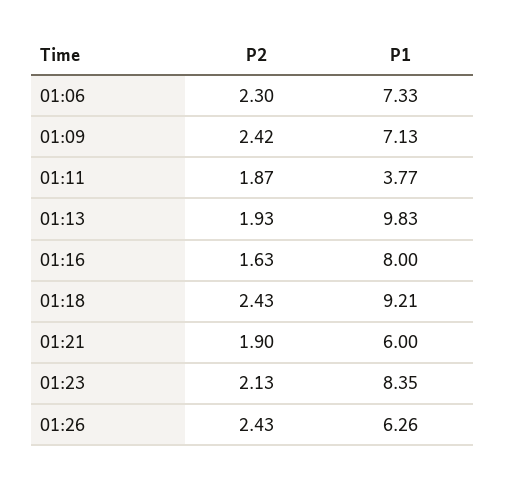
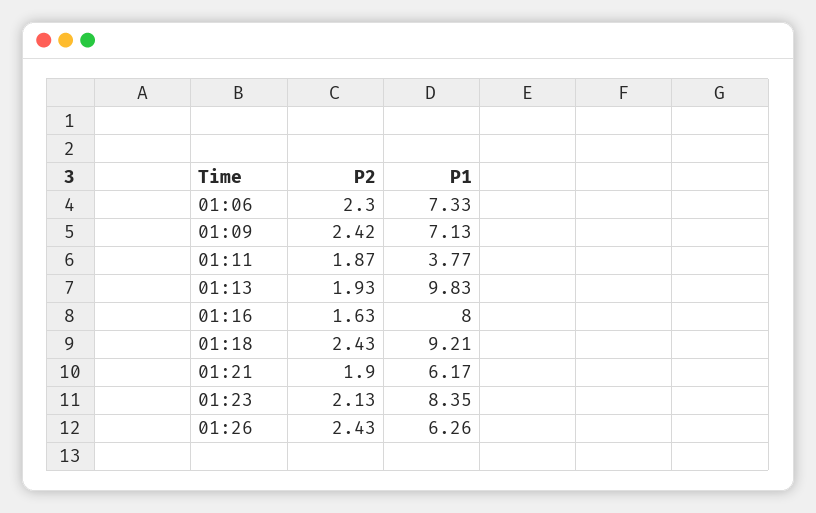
  {
    "P2": {
      "01:06": 2.3,
      "01:09": 2.42,
      "01:11": 1.87,
      "01:13": 1.93,
      "01:16": 1.63,
      "01:18": 2.43,
      "01:21": 1.9,
      "01:23": 2.13,
      "01:26": 2.43
    },
    "P1": {
      "01:06": 7.33,
      "01:09": 7.13,
      "01:11": 3.77,
      "01:13": 9.83,
      "01:16": 8,
      "01:18": 9.21,
-     "01:21": 6,
+     "01:21": 6.17,
      "01:23": 8.35,
      "01:26": 6.26
    }
  }

